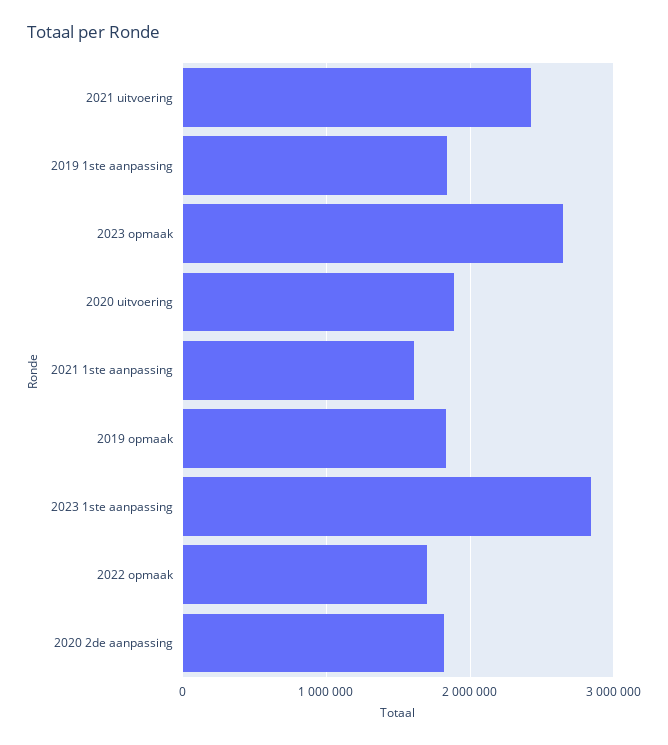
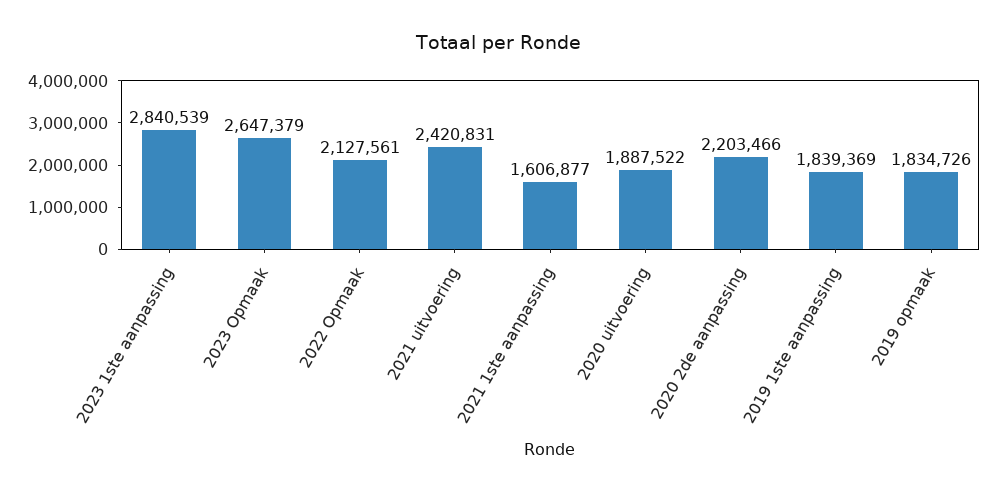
  {
    "2021 uitvoering": 2420831,
    "2019 1ste aanpassing": 1839369,
    "2023 opmaak": 2647379,
    "2020 uitvoering": 1887522,
    "2021 1ste aanpassing": 1606877,
    "2019 opmaak": 1834726,
    "2023 1ste aanpassing": 2840539,
-   "2022 opmaak": 1700000,
+   "2022 opmaak": 2127561,
-   "2020 2de aanpassing": 1800000
+   "2020 2de aanpassing": 2203466
  }

